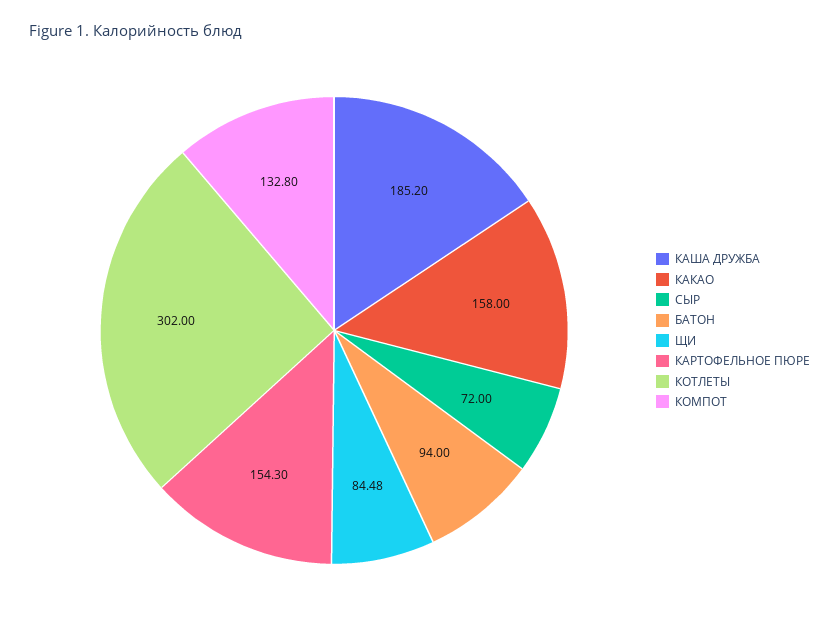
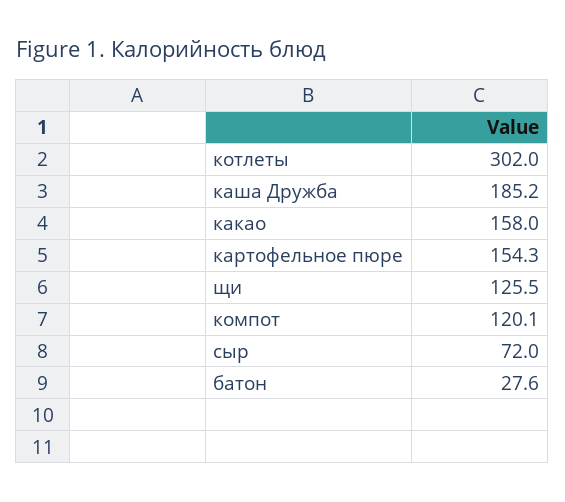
  {
    "КАША ДРУЖБА": 185.2,
    "КАКАО": 158,
    "СЫР": 72,
-   "БАТОН": 94,
+   "БАТОН": 27.6,
-   "ЩИ": 84.48,
+   "ЩИ": 125.5,
    "КАРТОФЕЛЬНОЕ ПЮРЕ": 154.3,
    "КОТЛЕТЫ": 302,
-   "КОМПОТ": 132.8
+   "КОМПОТ": 120.1
  }

